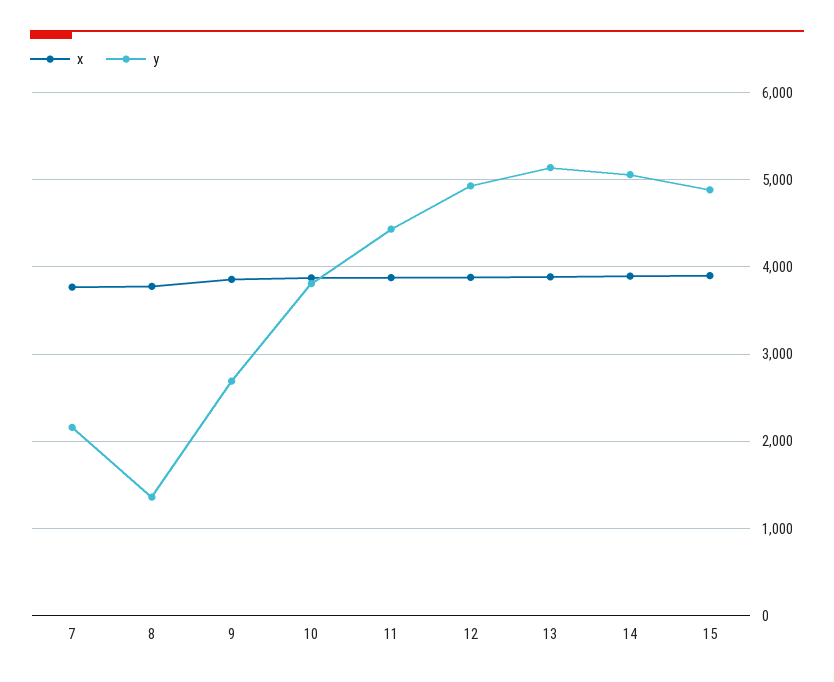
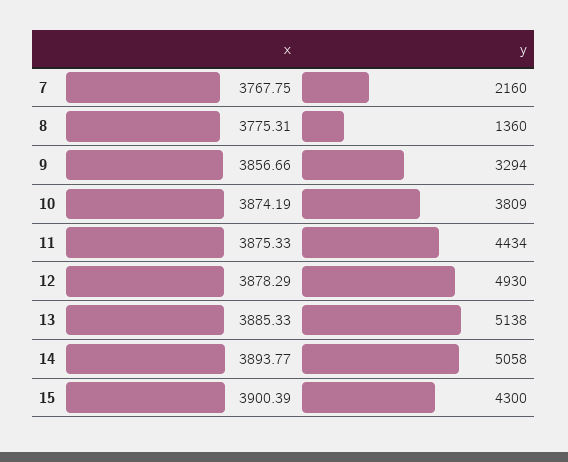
  {
    "x": {
      "7": 3767.75,
      "8": 3775.31,
      "9": 3856.66,
      "10": 3874.19,
      "11": 3875.33,
      "12": 3878.29,
      "13": 3885.33,
      "14": 3893.77,
      "15": 3900.39
    },
    "y": {
      "7": 2160,
      "8": 1360,
-     "9": 2700,
+     "9": 3294,
      "10": 3809,
      "11": 4434,
      "12": 4930,
      "13": 5138,
      "14": 5058,
-     "15": 4900
+     "15": 4300
    }
  }

